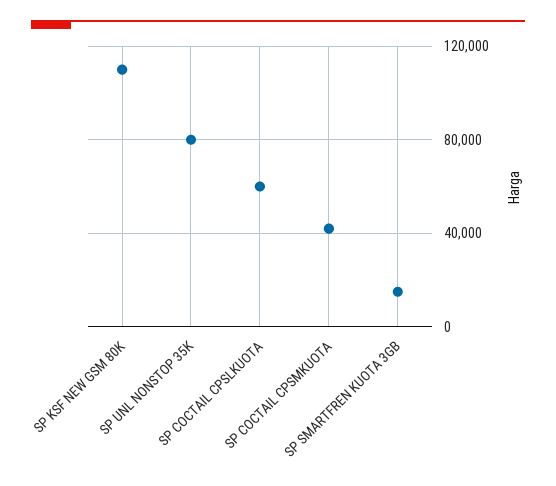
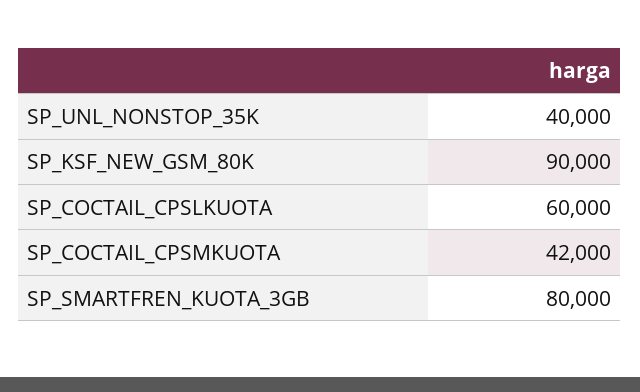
  {
-   "SP KSF NEW GSM 80K": 110000,
+   "SP KSF NEW GSM 80K": 90000,
-   "SP UNL NONSTOP 35K": 80000,
+   "SP UNL NONSTOP 35K": 40000,
    "SP COCTAIL CPSLKUOTA": 60000,
    "SP COCTAIL CPSMKUOTA": 42000,
-   "SP SMARTFREN KUOTA 3GB": 15000
+   "SP SMARTFREN KUOTA 3GB": 80000
  }

